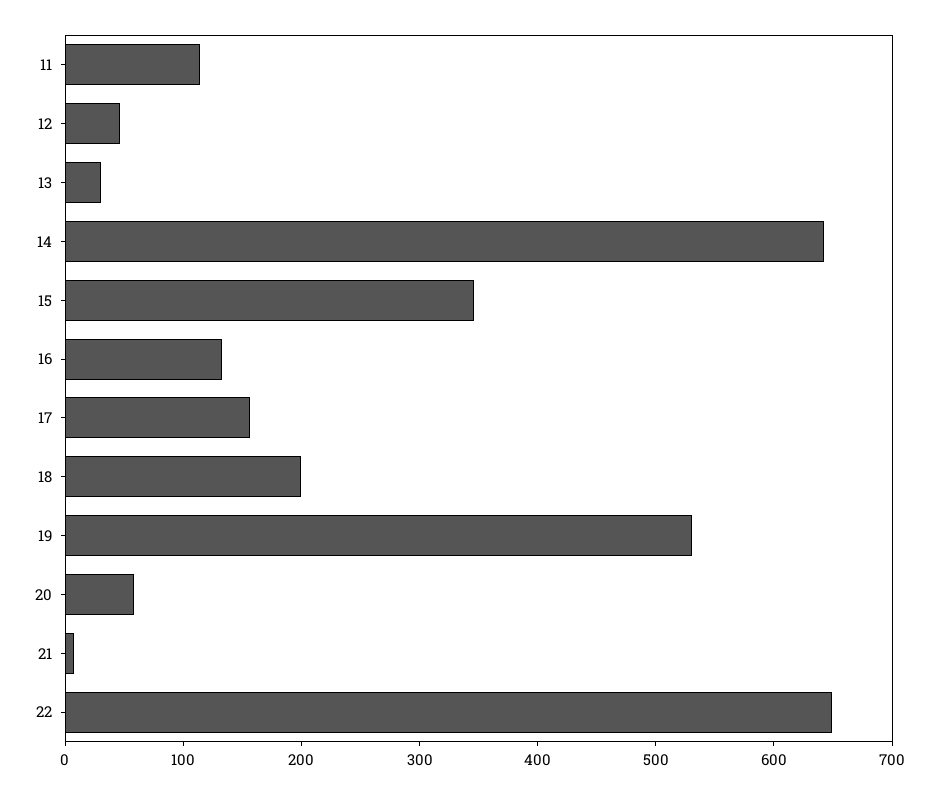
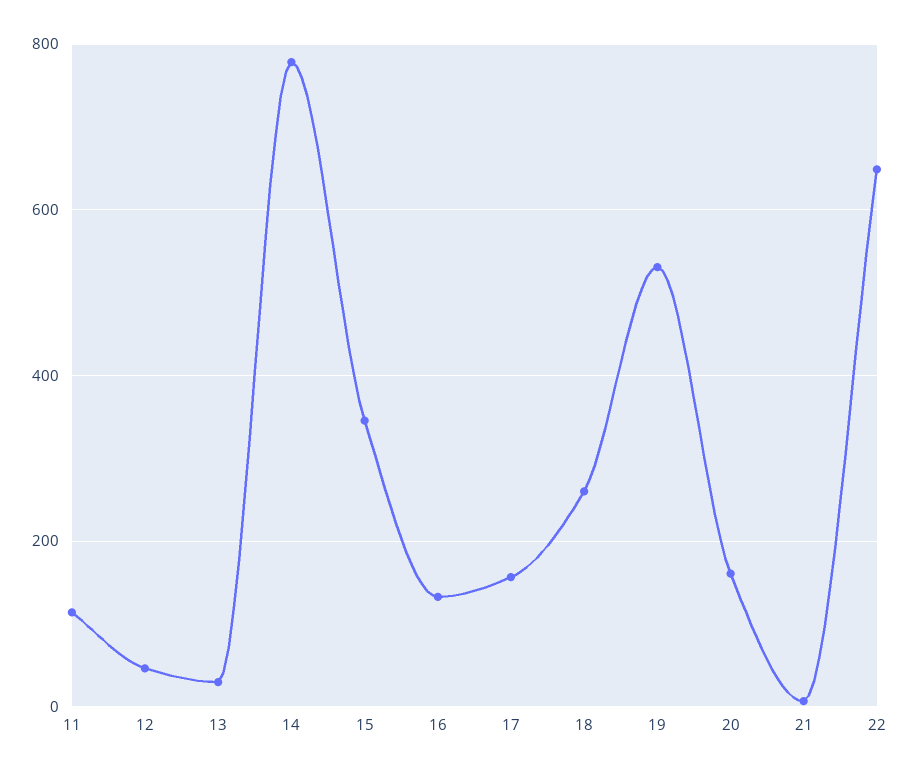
  {
    "11": 120,
    "12": 40,
    "13": 40,
-   "14": 640,
+   "14": 780,
    "15": 340,
    "16": 140,
    "17": 160,
-   "18": 200,
+   "18": 260,
    "19": 540,
-   "20": 60,
+   "20": 160,
    "21": 0,
    "22": 640
  }

